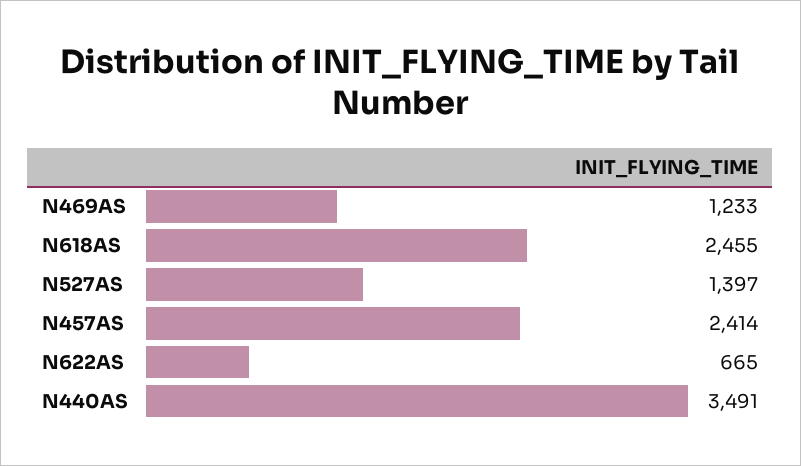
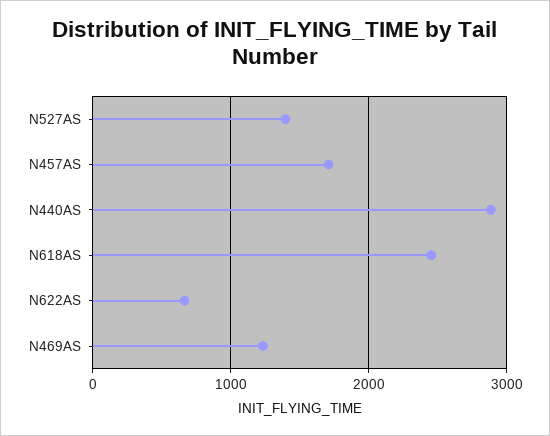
  {
    "N469AS": 1233,
    "N618AS": 2455,
    "N527AS": 1397,
-   "N457AS": 2414,
+   "N457AS": 1700,
    "N622AS": 665,
-   "N440AS": 3491
+   "N440AS": 2900
  }

